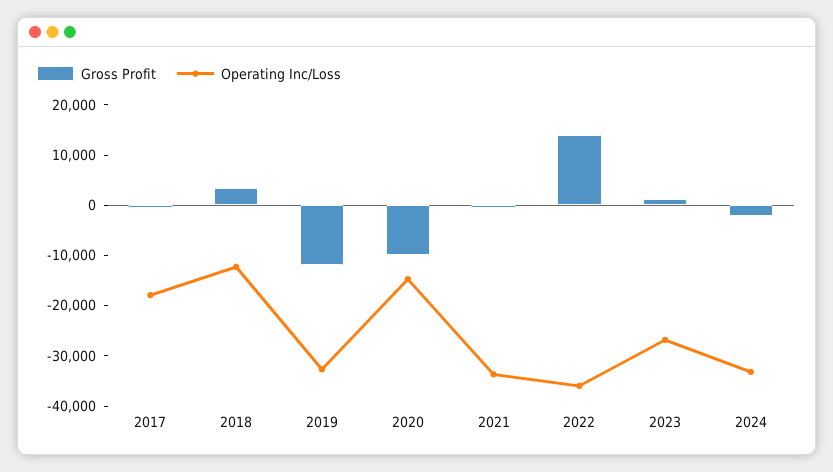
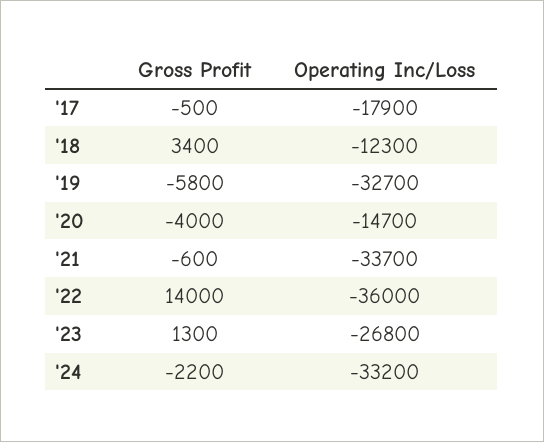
  {
    "Gross Profit": {
      "2017": -500,
      "2018": 3400,
-     "2019": -12000,
+     "2019": -5800,
-     "2020": -10000,
+     "2020": -4000,
      "2021": -600,
      "2022": 14000,
      "2023": 1300,
      "2024": -2200
    },
    "Operating Inc/Loss": {
      "2017": -17900,
      "2018": -12300,
      "2019": -32700,
      "2020": -14700,
      "2021": -33700,
      "2022": -36000,
      "2023": -26800,
      "2024": -33200
    }
  }

